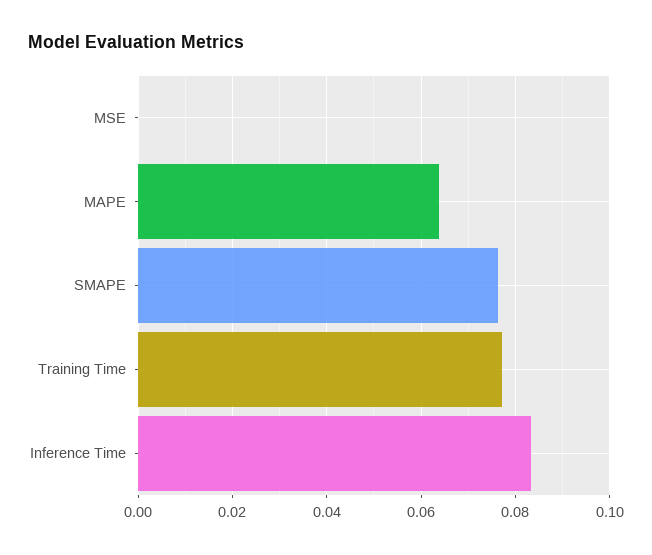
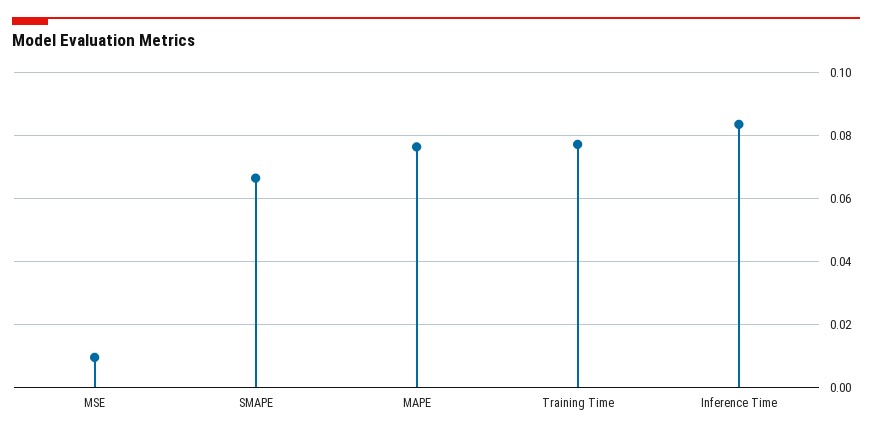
  {
-   "MSE": 0,
+   "MSE": 0.01,
-   "MAPE": 0.064,
+   "MAPE": 0.076,
-   "SMAPE": 0.076,
+   "SMAPE": 0.066,
    "Training Time": 0.078,
    "Inference Time": 0.084
  }

